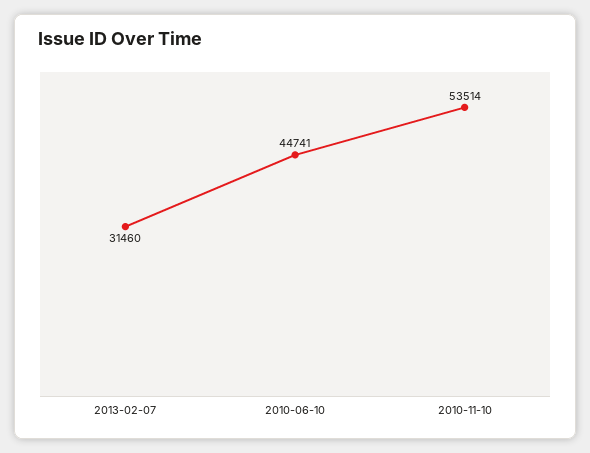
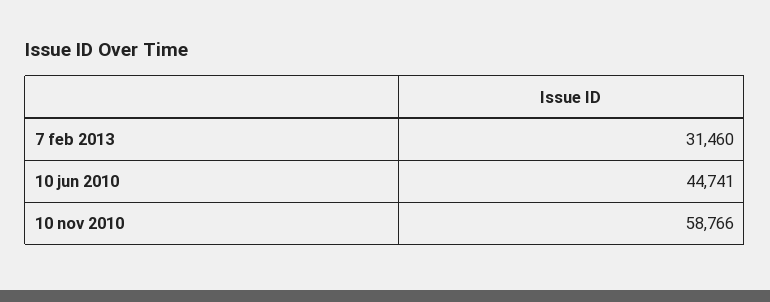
  {
    "2013-02-07": 31460,
    "2010-06-10": 44741,
-   "2010-11-10": 53514
+   "2010-11-10": 58766
  }

